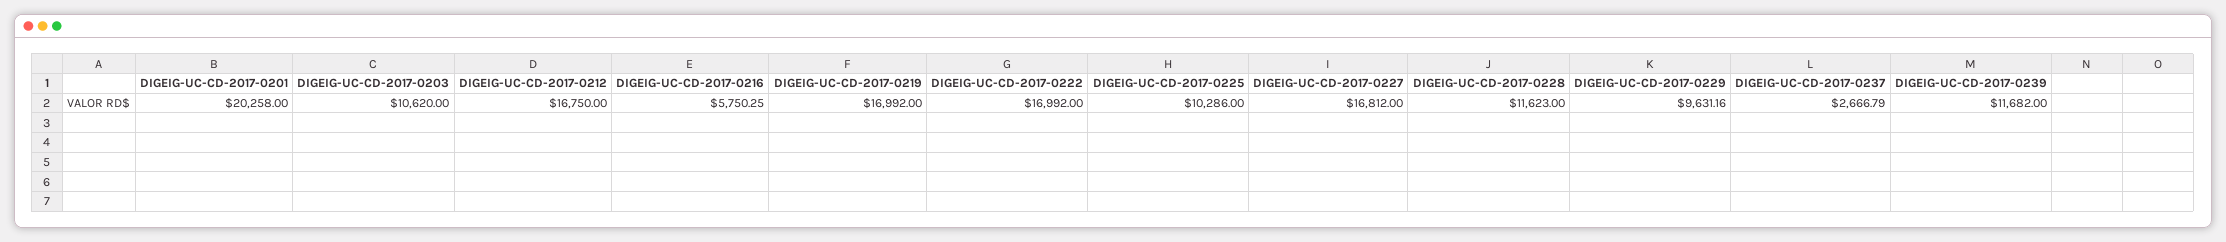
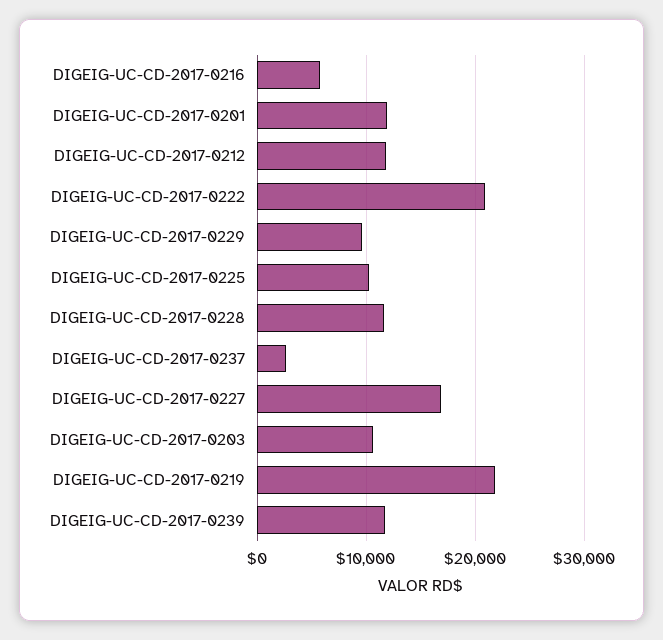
  {
-   "DIGEIG-UC-CD-2017-0201": 20258,
+   "DIGEIG-UC-CD-2017-0201": 12000,
    "DIGEIG-UC-CD-2017-0203": 10620,
-   "DIGEIG-UC-CD-2017-0212": 16750,
+   "DIGEIG-UC-CD-2017-0212": 12000,
    "DIGEIG-UC-CD-2017-0216": 5750.25,
-   "DIGEIG-UC-CD-2017-0219": 16992,
+   "DIGEIG-UC-CD-2017-0219": 22000,
-   "DIGEIG-UC-CD-2017-0222": 16992,
+   "DIGEIG-UC-CD-2017-0222": 21000,
    "DIGEIG-UC-CD-2017-0225": 10286,
    "DIGEIG-UC-CD-2017-0227": 16812,
    "DIGEIG-UC-CD-2017-0228": 11623,
    "DIGEIG-UC-CD-2017-0229": 9631.16,
    "DIGEIG-UC-CD-2017-0237": 2666.79,
    "DIGEIG-UC-CD-2017-0239": 11682
  }

